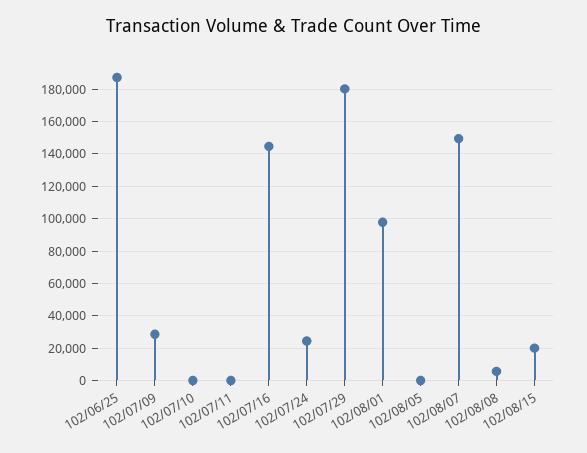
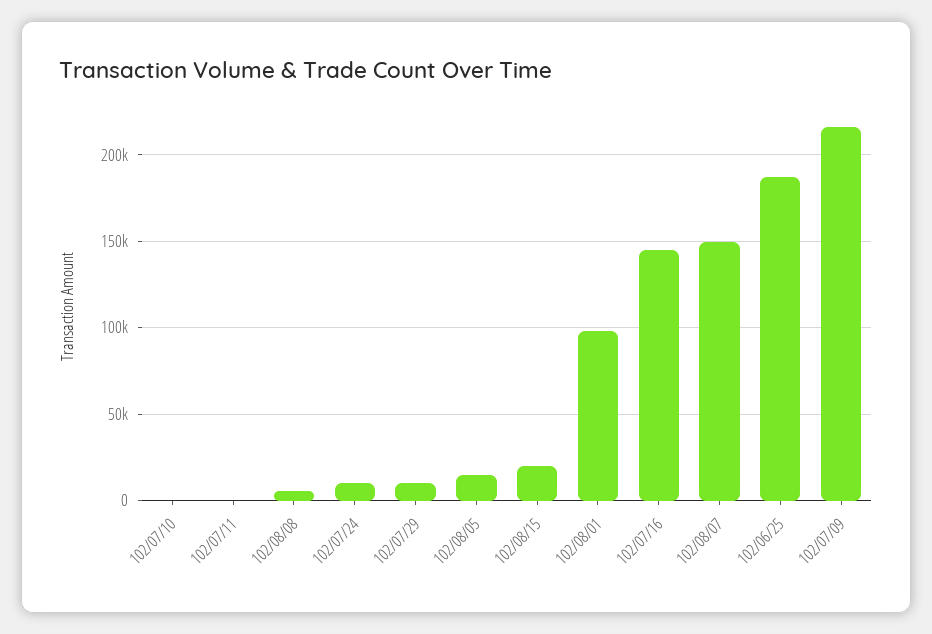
  {
    "102/06/25": 185000,
-   "102/07/09": 30000,
+   "102/07/09": 215000,
    "102/07/10": 0,
    "102/07/11": 0,
    "102/07/16": 145000,
-   "102/07/24": 25000,
+   "102/07/24": 10000,
-   "102/07/29": 180000,
+   "102/07/29": 10000,
    "102/08/01": 100000,
-   "102/08/05": 0,
+   "102/08/05": 15000,
    "102/08/07": 150000,
    "102/08/08": 5000,
    "102/08/15": 20000
  }

